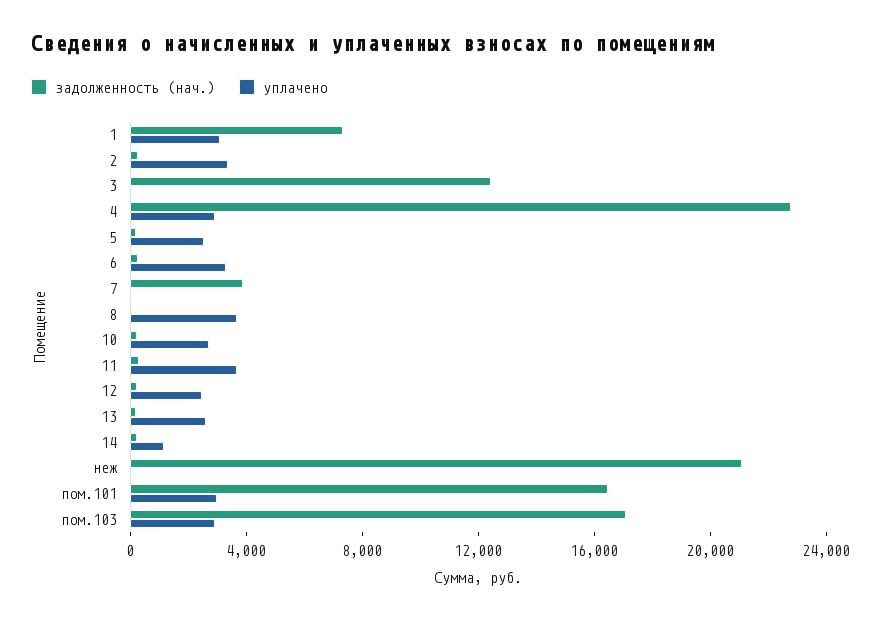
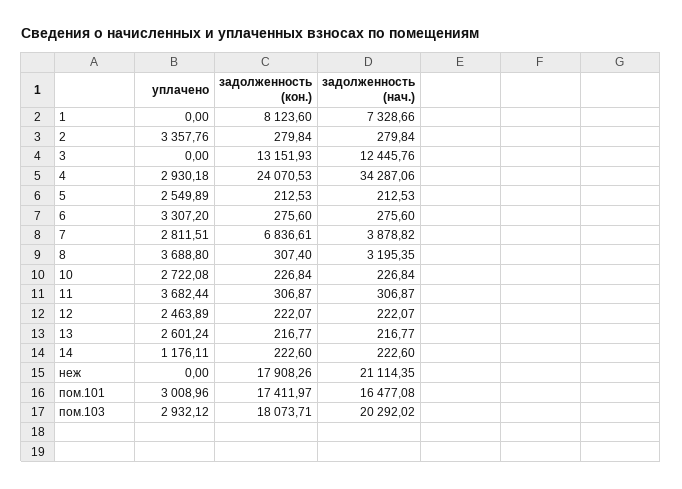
  {
    "задолженность (нач.)": {
      "1": 7328.66,
      "2": 279.84,
      "3": 12445.76,
-     "4": 23000,
+     "4": 34287.06,
      "5": 212.53,
      "6": 275.6,
      "7": 3878.82,
-     "8": 0,
+     "8": 3195.35,
      "10": 226.84,
      "11": 306.87,
      "12": 222.07,
      "13": 216.77,
      "14": 222.6,
      "неж": 21114.35,
      "пом.101": 16477.08,
-     "пом.103": 17000
+     "пом.103": 20292.02
    },
    "уплачено": {
-     "1": 3000,
+     "1": 0,
      "2": 3357.76,
      "3": 0,
      "4": 2930.18,
      "5": 2549.89,
      "6": 3307.2,
-     "7": 0,
+     "7": 2811.51,
      "8": 3688.8,
      "10": 2722.08,
      "11": 3682.44,
      "12": 2463.89,
      "13": 2601.24,
      "14": 1176.11,
      "неж": 0,
      "пом.101": 3008.96,
      "пом.103": 2932.12
-   }
+   },
+   "задолженность (кон.)": {
+     "1": 8123.6,
+     "2": 279.84,
+     "3": 13151.93,
+     "4": 24070.53,
+     "5": 212.53,
+     "6": 275.6,
+     "7": 6836.61,
+     "8": 307.4,
+     "10": 226.84,
+     "11": 306.87,
+     "12": 222.07,
+     "13": 216.77,
+     "14": 222.6,
+     "неж": 17908.26,
+     "пом.101": 17411.97,
+     "пом.103": 18073.71
+   }
  }

